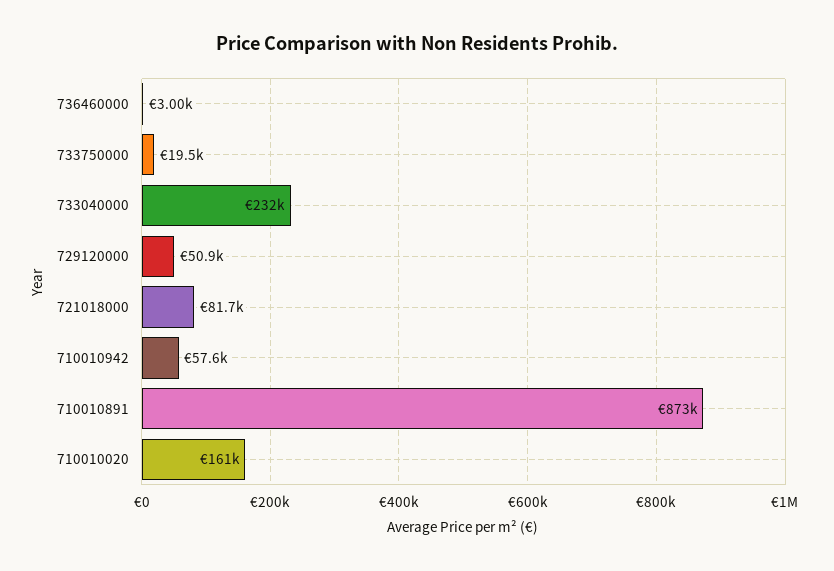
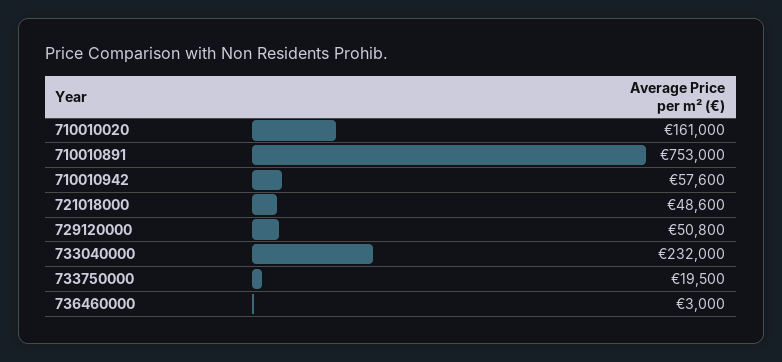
  {
    "736460000": 3000,
    "733750000": 19500,
    "733040000": 232000,
-   "729120000": 50900,
+   "729120000": 50800,
-   "721018000": 81700,
+   "721018000": 48600,
    "710010942": 57600,
-   "710010891": 873000,
+   "710010891": 753000,
    "710010020": 161000
  }

